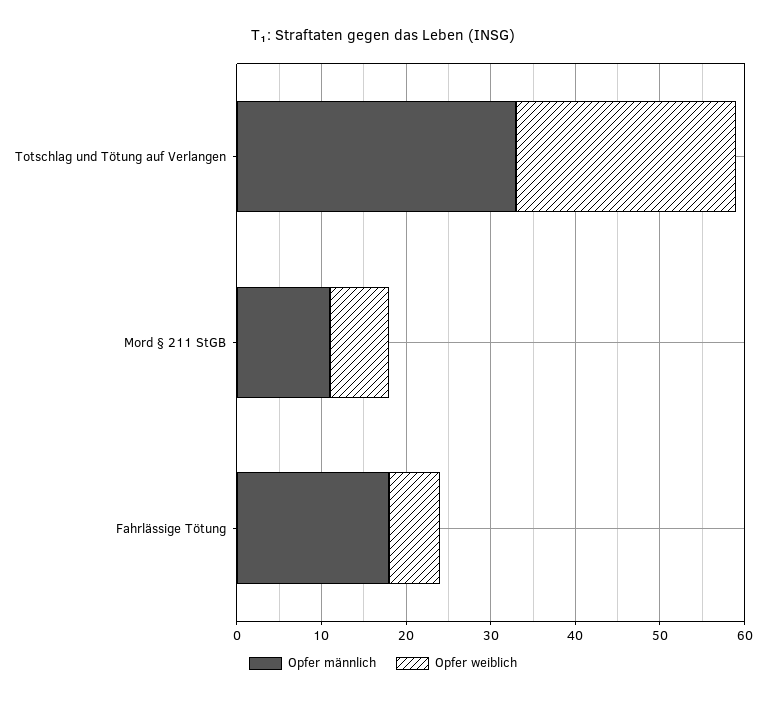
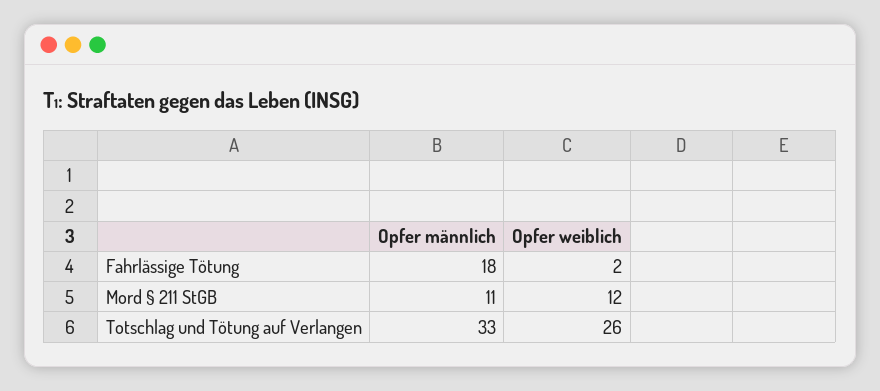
  {
    "Opfer männlich": {
      "Totschlag und Tötung auf Verlangen": 33,
      "Mord § 211 StGB": 11,
      "Fahrlässige Tötung": 18
    },
    "Opfer weiblich": {
      "Totschlag und Tötung auf Verlangen": 26,
-     "Mord § 211 StGB": 7,
+     "Mord § 211 StGB": 12,
-     "Fahrlässige Tötung": 6
+     "Fahrlässige Tötung": 2
    }
  }

